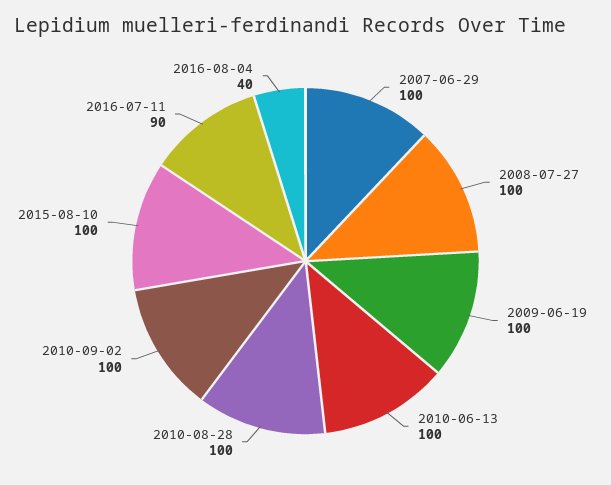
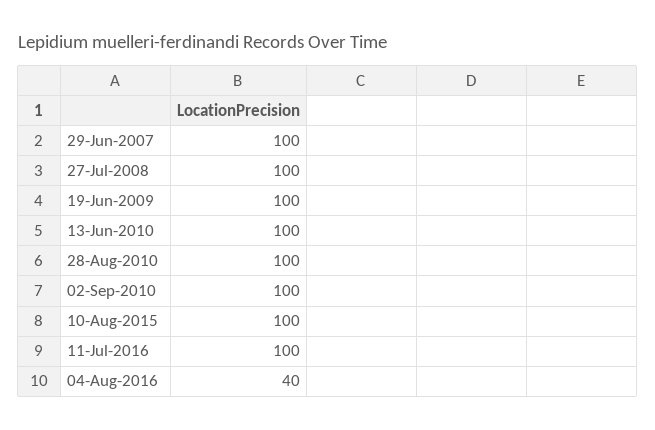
  {
    "2007-06-29": 100,
    "2008-07-27": 100,
    "2009-06-19": 100,
    "2010-06-13": 100,
    "2010-08-28": 100,
    "2010-09-02": 100,
    "2015-08-10": 100,
-   "2016-07-11": 90,
+   "2016-07-11": 100,
    "2016-08-04": 40
  }

